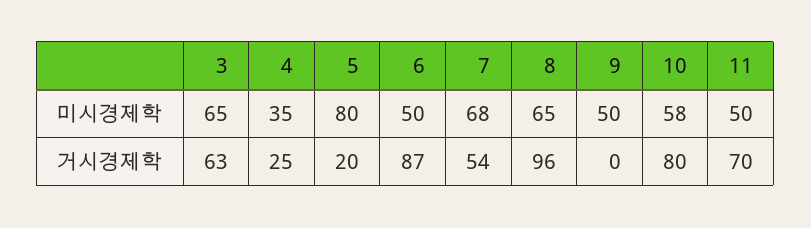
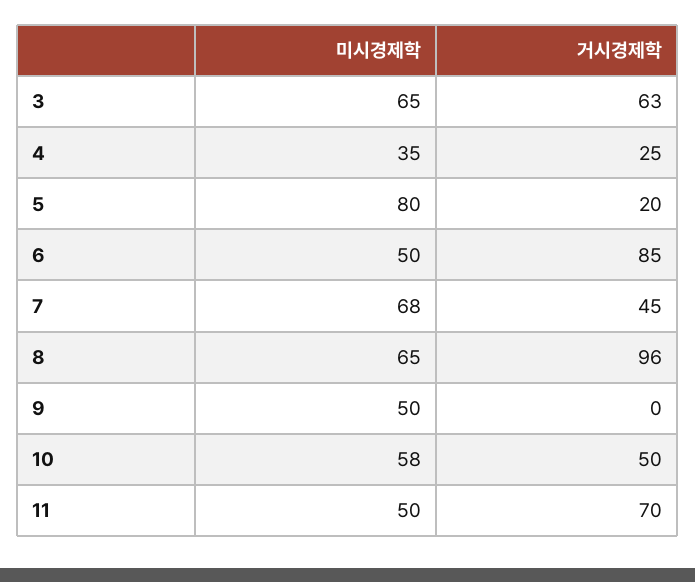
  {
    "3": {
      "미시경제학": 65,
      "거시경제학": 63
    },
    "4": {
      "미시경제학": 35,
      "거시경제학": 25
    },
    "5": {
      "미시경제학": 80,
      "거시경제학": 20
    },
    "6": {
      "미시경제학": 50,
-     "거시경제학": 87
+     "거시경제학": 85
    },
    "7": {
      "미시경제학": 68,
-     "거시경제학": 54
+     "거시경제학": 45
    },
    "8": {
      "미시경제학": 65,
      "거시경제학": 96
    },
    "9": {
      "미시경제학": 50,
      "거시경제학": 0
    },
    "10": {
      "미시경제학": 58,
-     "거시경제학": 80
+     "거시경제학": 50
    },
    "11": {
      "미시경제학": 50,
      "거시경제학": 70
    }
  }

